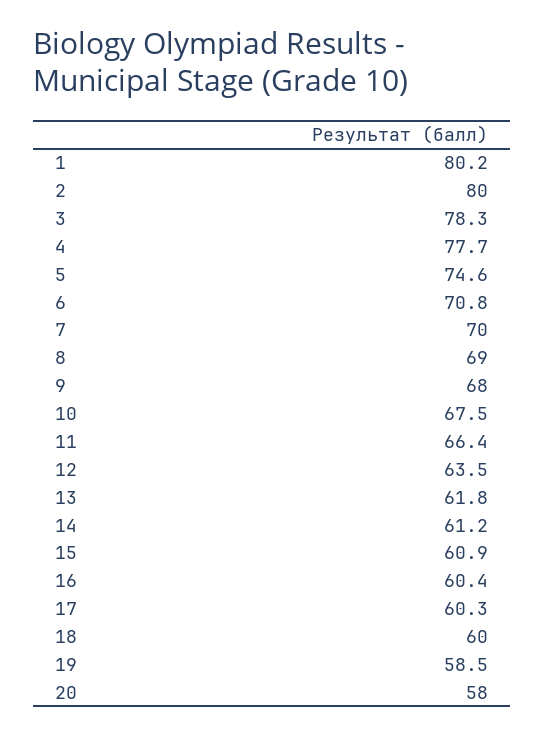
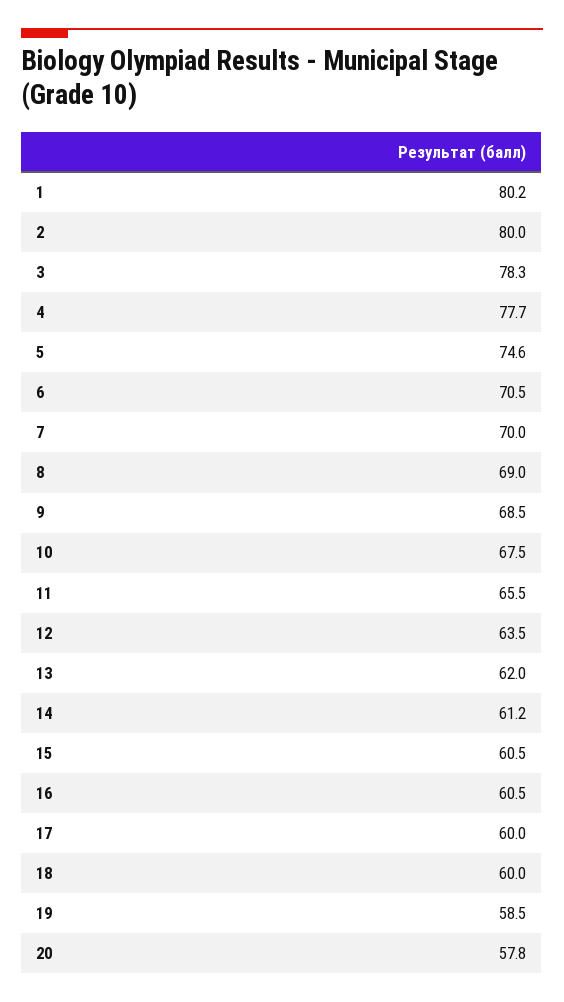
  {
    "1": 80.2,
    "2": 80,
    "3": 78.3,
    "4": 77.7,
    "5": 74.6,
-   "6": 70.8,
+   "6": 70.5,
    "7": 70,
    "8": 69,
-   "9": 68,
+   "9": 68.5,
    "10": 67.5,
-   "11": 66.4,
+   "11": 65.5,
    "12": 63.5,
-   "13": 61.8,
+   "13": 62,
    "14": 61.2,
-   "15": 60.9,
+   "15": 60.5,
-   "16": 60.4,
+   "16": 60.5,
-   "17": 60.3,
+   "17": 60,
    "18": 60,
    "19": 58.5,
-   "20": 58
+   "20": 57.8
  }

